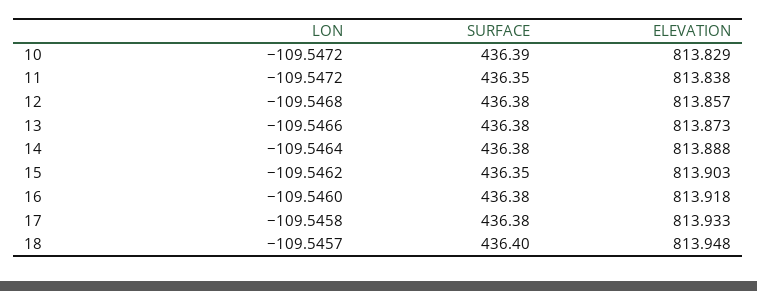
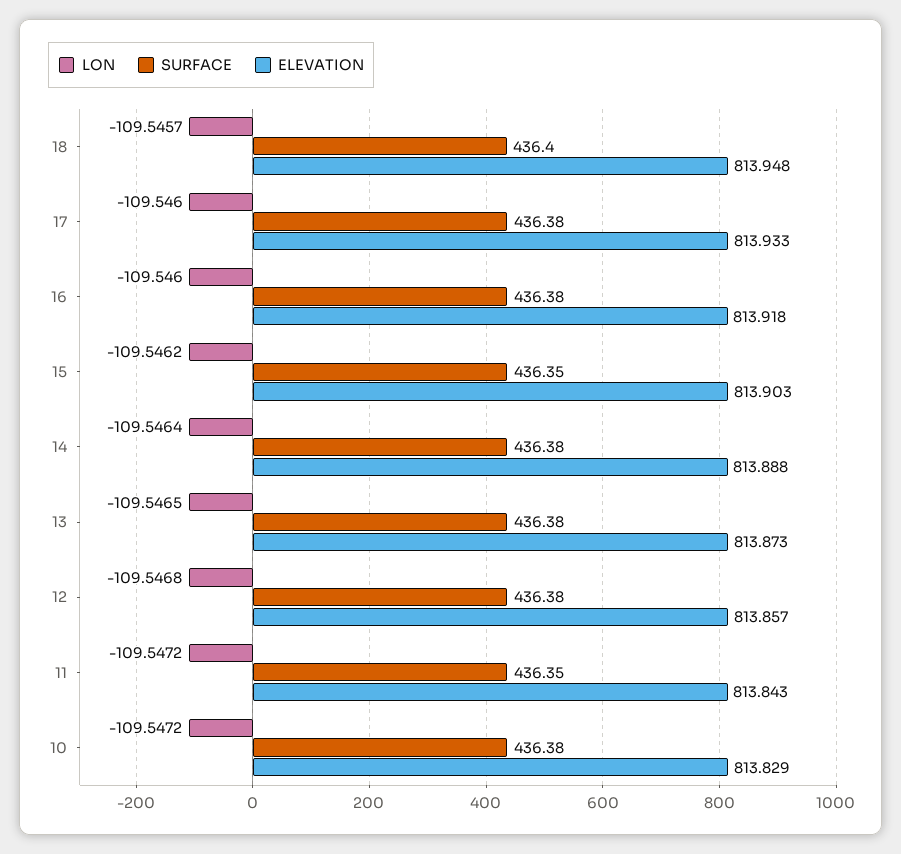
  {
    "LON": {
      "10": -109.5472,
      "11": -109.5472,
      "12": -109.5468,
-     "13": -109.5466,
+     "13": -109.5465,
      "14": -109.5464,
      "15": -109.5462,
      "16": -109.546,
-     "17": -109.5458,
+     "17": -109.546,
      "18": -109.5457
    },
    "SURFACE": {
-     "10": 436.39,
+     "10": 436.38,
      "11": 436.35,
      "12": 436.38,
      "13": 436.38,
      "14": 436.38,
      "15": 436.35,
      "16": 436.38,
      "17": 436.38,
      "18": 436.4
    },
    "ELEVATION": {
      "10": 813.829,
-     "11": 813.838,
+     "11": 813.843,
      "12": 813.857,
      "13": 813.873,
      "14": 813.888,
      "15": 813.903,
      "16": 813.918,
      "17": 813.933,
      "18": 813.948
    }
  }

